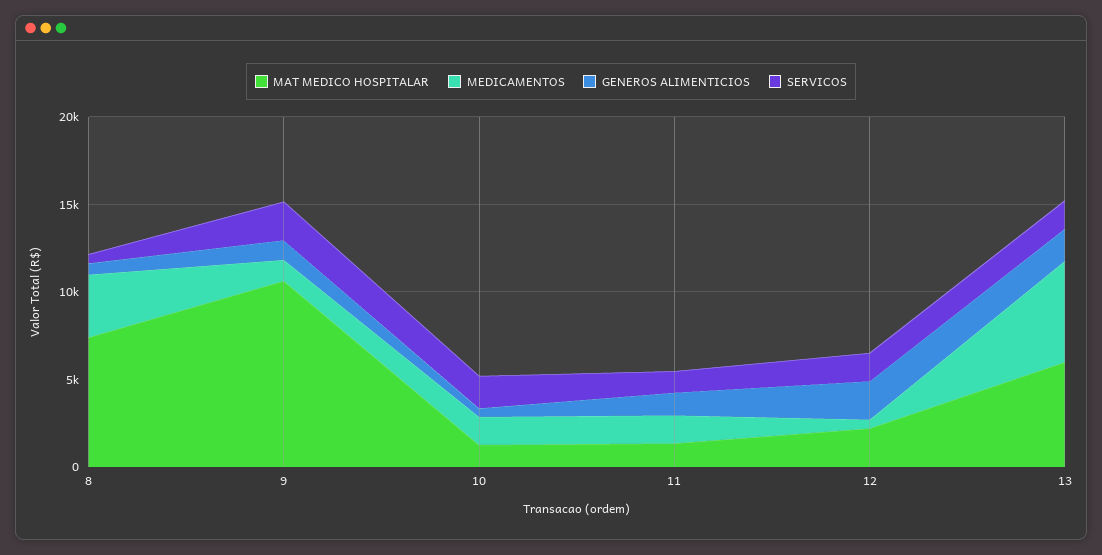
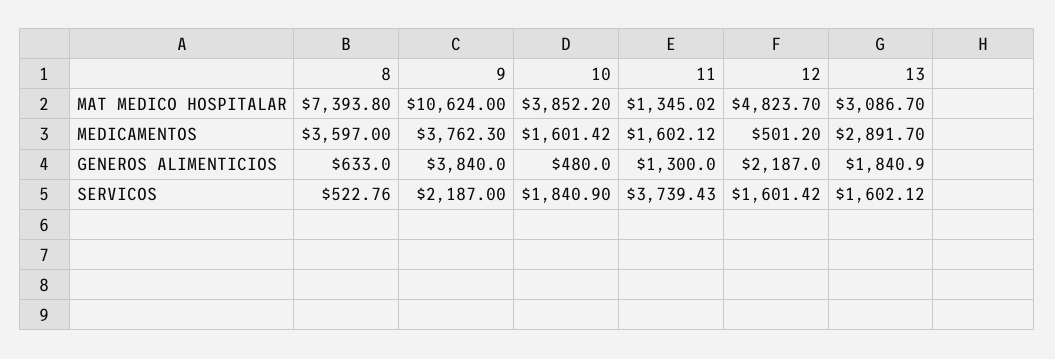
  {
    "MAT MEDICO HOSPITALAR": {
      "8": 7393.8,
      "9": 10624,
-     "10": 1000,
+     "10": 3852.2,
      "11": 1345.02,
-     "12": 2000,
+     "12": 4823.7,
-     "13": 6000
+     "13": 3086.7
    },
    "MEDICAMENTOS": {
      "8": 3597,
-     "9": 1000,
+     "9": 3762.3,
      "10": 1601.42,
      "11": 1602.12,
      "12": 501.2,
-     "13": 6000
+     "13": 2891.7
    },
    "GENEROS ALIMENTICIOS": {
      "8": 633,
-     "9": 1000,
+     "9": 3840,
      "10": 480,
      "11": 1300,
      "12": 2187,
      "13": 1840.9
    },
    "SERVICOS": {
      "8": 522.76,
      "9": 2187,
      "10": 1840.9,
-     "11": 1000,
+     "11": 3739.43,
      "12": 1601.42,
      "13": 1602.12
    }
  }

